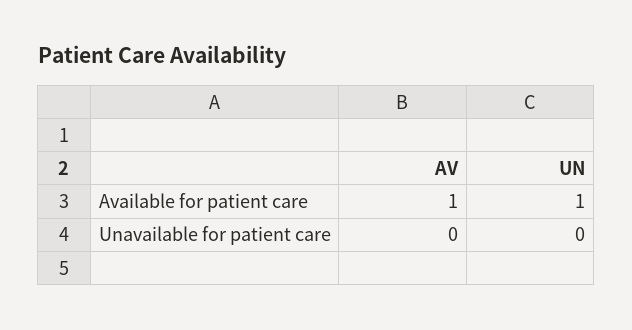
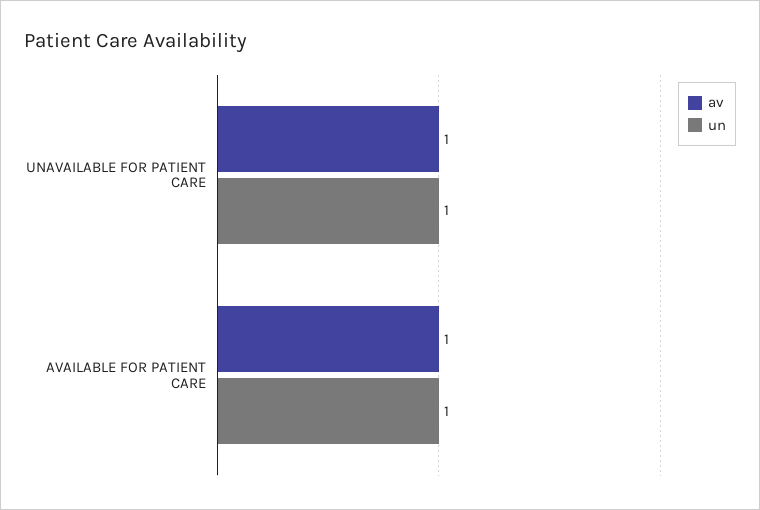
  {
    "AV": {
      "Available for patient care": 1,
-     "Unavailable for patient care": 0
+     "Unavailable for patient care": 1
    },
    "UN": {
      "Available for patient care": 1,
-     "Unavailable for patient care": 0
+     "Unavailable for patient care": 1
    }
  }

